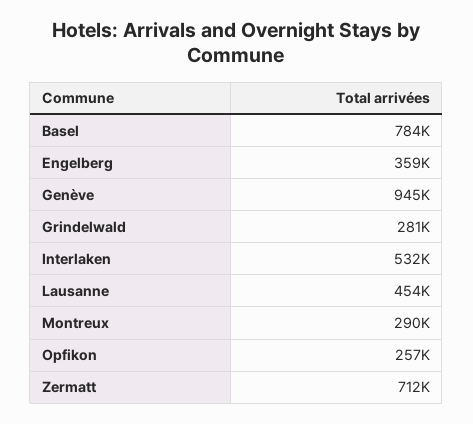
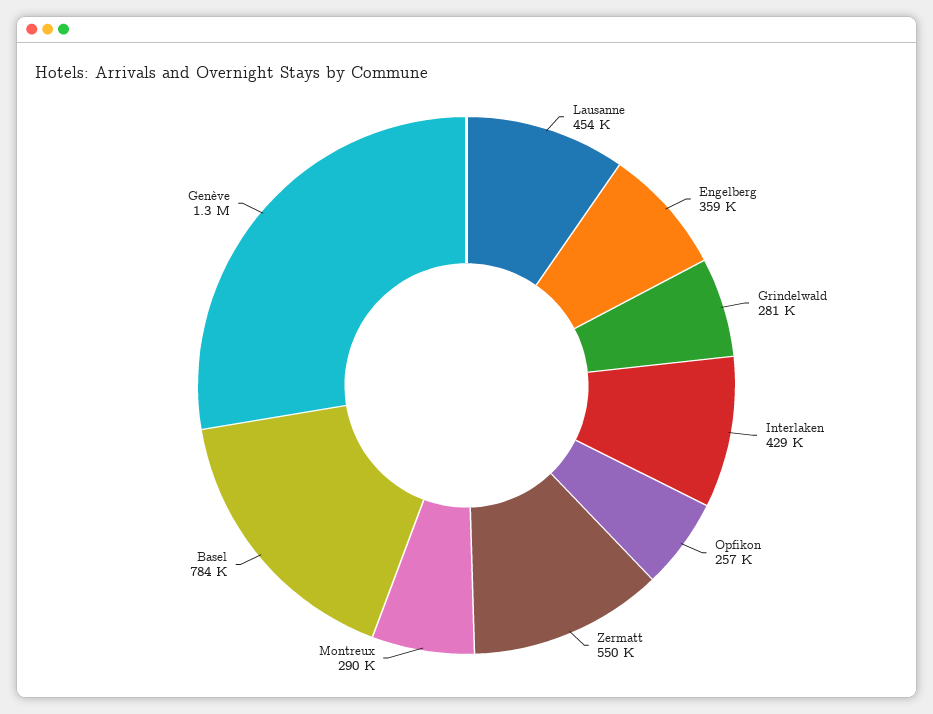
  {
    "Basel": 784000,
    "Engelberg": 359000,
-   "Genève": 945000,
+   "Genève": 1300000,
    "Grindelwald": 281000,
-   "Interlaken": 532000,
+   "Interlaken": 429000,
    "Lausanne": 454000,
    "Montreux": 290000,
    "Opfikon": 257000,
-   "Zermatt": 712000
+   "Zermatt": 550000
  }

